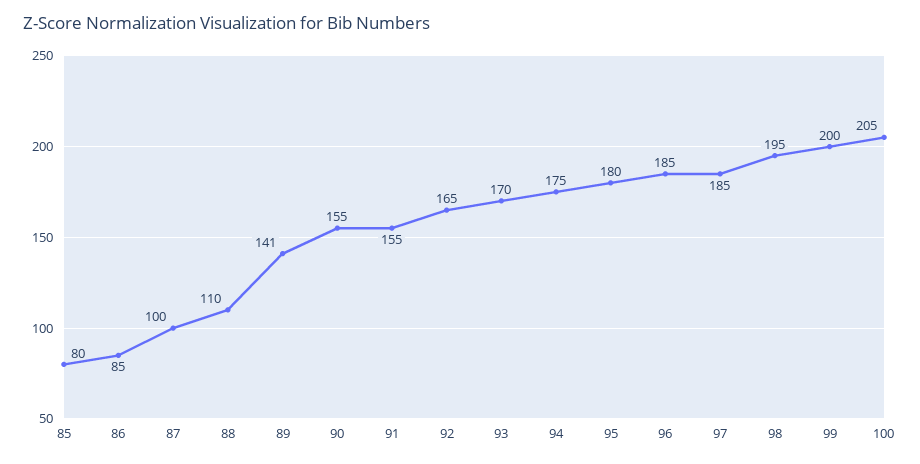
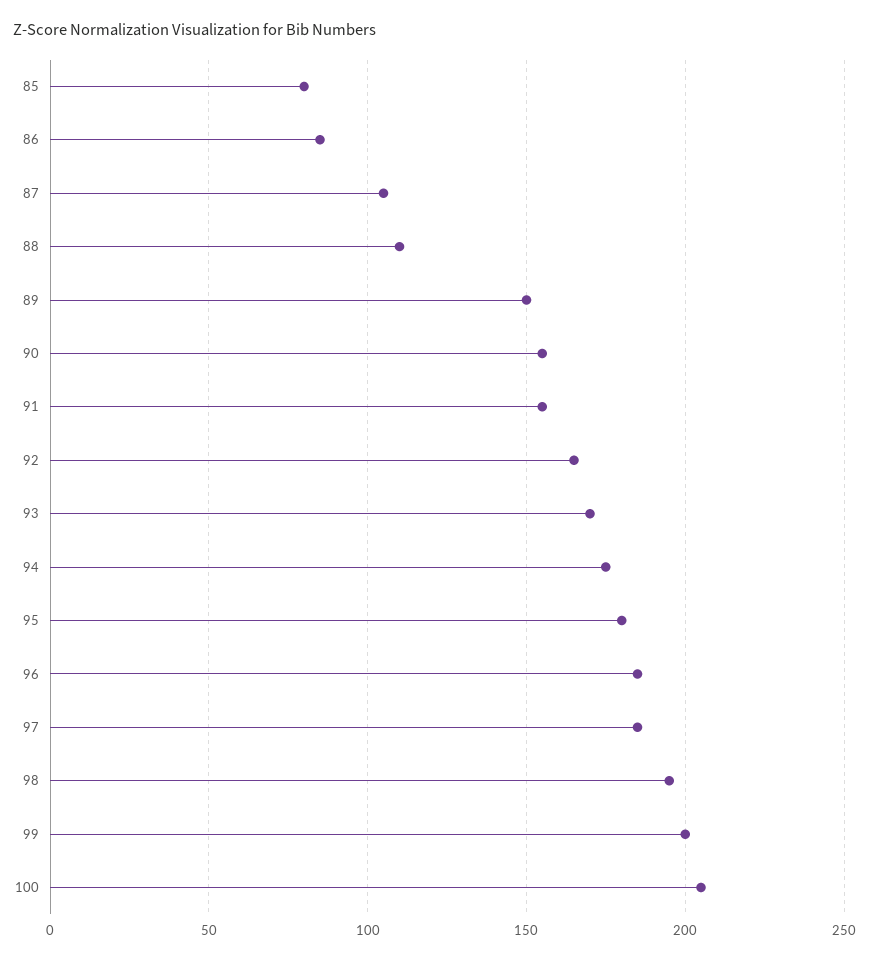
  {
    "85": 80,
    "86": 85,
-   "87": 100,
+   "87": 105,
    "88": 110,
-   "89": 141,
+   "89": 150,
    "90": 155,
    "91": 155,
    "92": 165,
    "93": 170,
    "94": 175,
    "95": 180,
    "96": 185,
    "97": 185,
    "98": 195,
    "99": 200,
    "100": 205
  }

